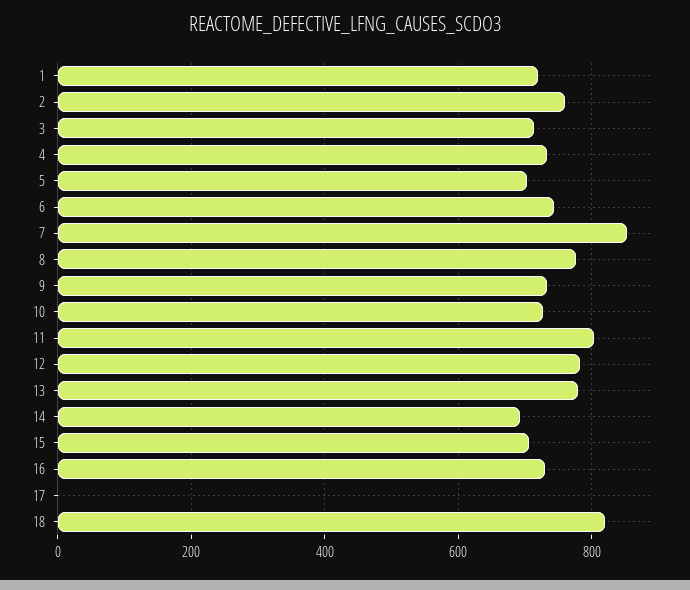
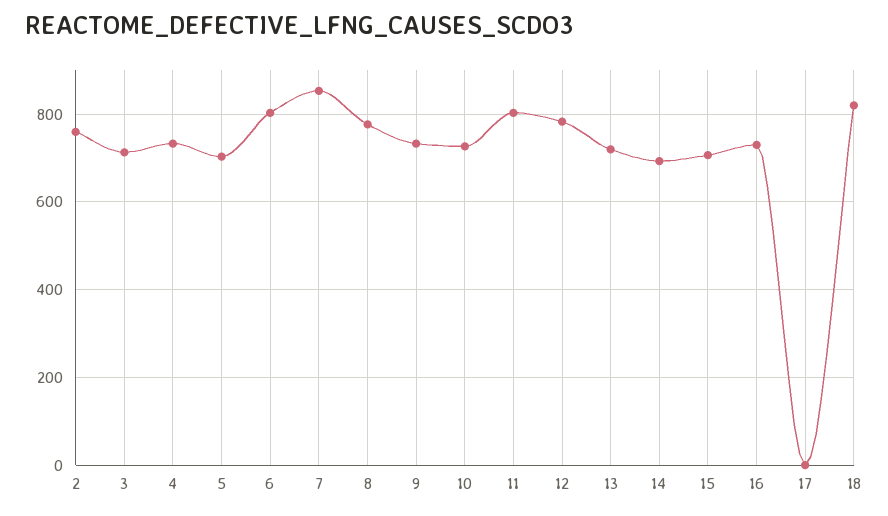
  {
-   "1": 720,
    "2": 760,
    "3": 720,
    "4": 740,
    "5": 700,
-   "6": 740,
+   "6": 800,
    "7": 860,
    "8": 780,
    "9": 740,
    "10": 720,
    "11": 800,
    "12": 780,
-   "13": 780,
+   "13": 720,
    "14": 700,
    "15": 700,
    "16": 740,
    "17": 0,
    "18": 820
  }

